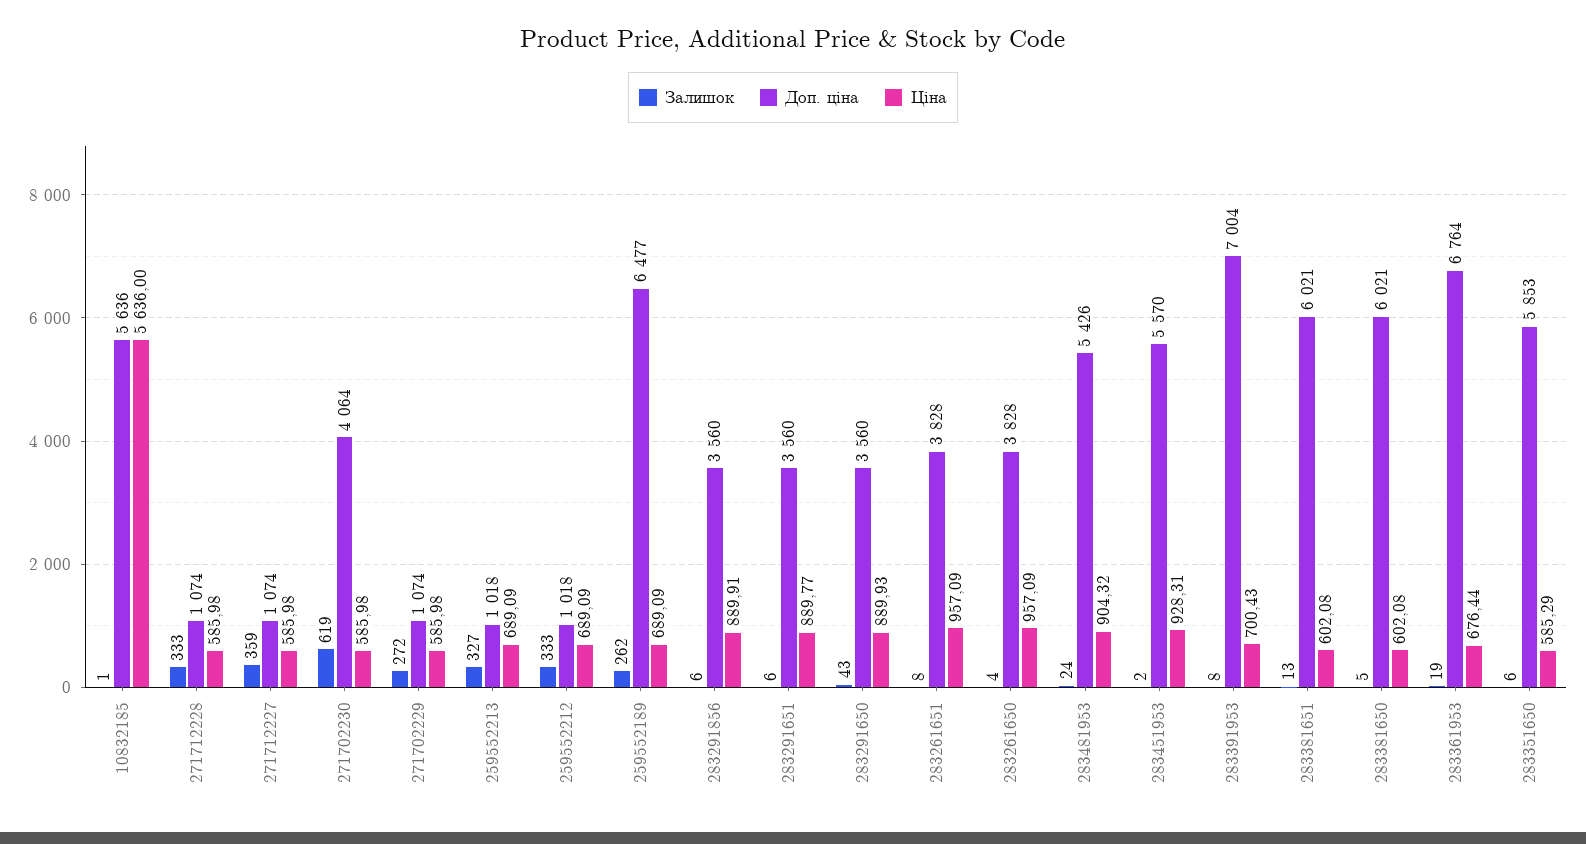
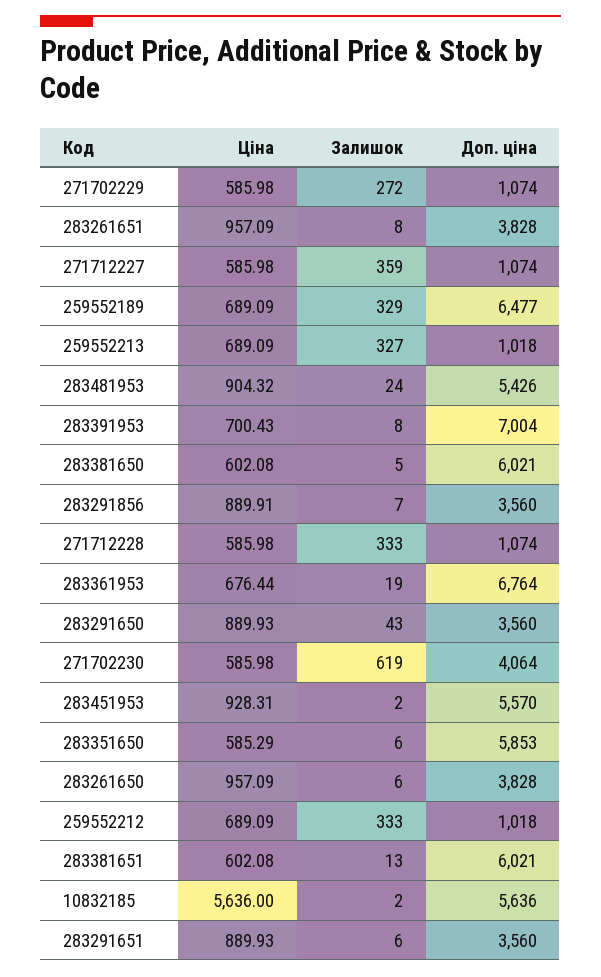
  {
    "Залишок": {
-     "10832185": 1,
+     "10832185": 2,
      "271712228": 333,
      "271712227": 359,
      "271702230": 619,
      "271702229": 272,
      "259552213": 327,
      "259552212": 333,
-     "259552189": 262,
+     "259552189": 329,
-     "283291856": 6,
+     "283291856": 7,
      "283291651": 6,
      "283291650": 43,
      "283261651": 8,
-     "283261650": 4,
+     "283261650": 6,
      "283481953": 24,
      "283451953": 2,
      "283391953": 8,
      "283381651": 13,
      "283381650": 5,
      "283361953": 19,
      "283351650": 6
    },
    "Доп. ціна": {
      "10832185": 5636,
      "271712228": 1074,
      "271712227": 1074,
      "271702230": 4064,
      "271702229": 1074,
      "259552213": 1018,
      "259552212": 1018,
      "259552189": 6477,
      "283291856": 3560,
      "283291651": 3560,
      "283291650": 3560,
      "283261651": 3828,
      "283261650": 3828,
      "283481953": 5426,
      "283451953": 5570,
      "283391953": 7004,
      "283381651": 6021,
      "283381650": 6021,
      "283361953": 6764,
      "283351650": 5853
    },
    "Ціна": {
      "10832185": 5636,
      "271712228": 585.98,
      "271712227": 585.98,
      "271702230": 585.98,
      "271702229": 585.98,
      "259552213": 689.09,
      "259552212": 689.09,
      "259552189": 689.09,
      "283291856": 889.91,
-     "283291651": 889.77,
+     "283291651": 889.93,
      "283291650": 889.93,
      "283261651": 957.09,
      "283261650": 957.09,
      "283481953": 904.32,
      "283451953": 928.31,
      "283391953": 700.43,
      "283381651": 602.08,
      "283381650": 602.08,
      "283361953": 676.44,
      "283351650": 585.29
    }
  }

